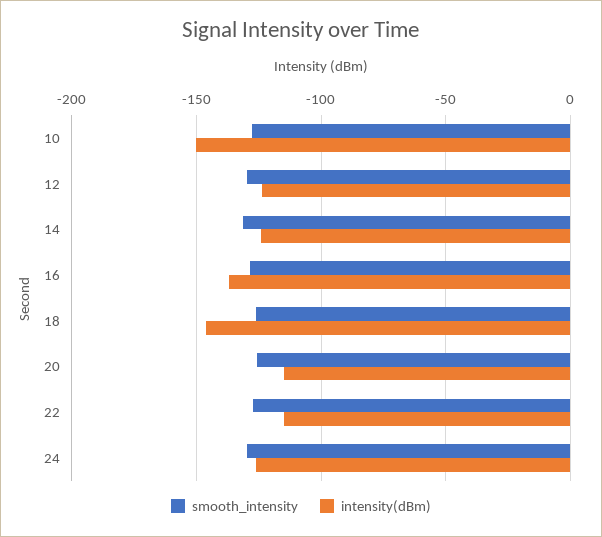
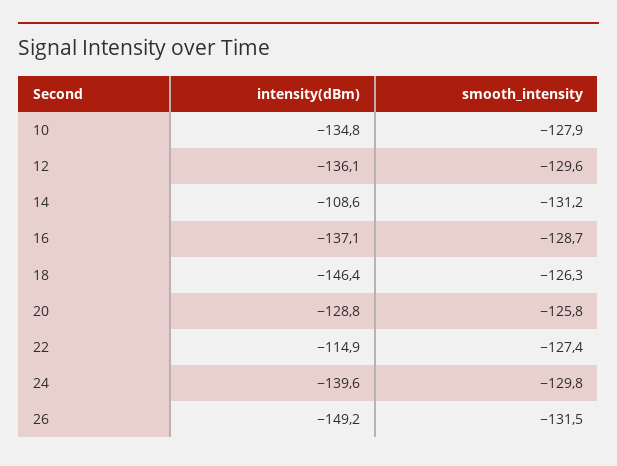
  {
    "smooth_intensity": {
      "10": -127.9,
      "12": -129.6,
      "14": -131.2,
      "16": -128.7,
      "18": -126.3,
      "20": -125.8,
      "22": -127.4,
-     "24": -129.8
+     "24": -129.8,
+     "26": -131.5
    },
    "intensity(dBm)": {
-     "10": -150,
+     "10": -134.8,
-     "12": -125,
+     "12": -136.1,
-     "14": -125,
+     "14": -108.6,
      "16": -137.1,
      "18": -146.4,
-     "20": -115,
+     "20": -128.8,
      "22": -114.9,
-     "24": -125
+     "24": -139.6,
+     "26": -149.2
    }
  }

